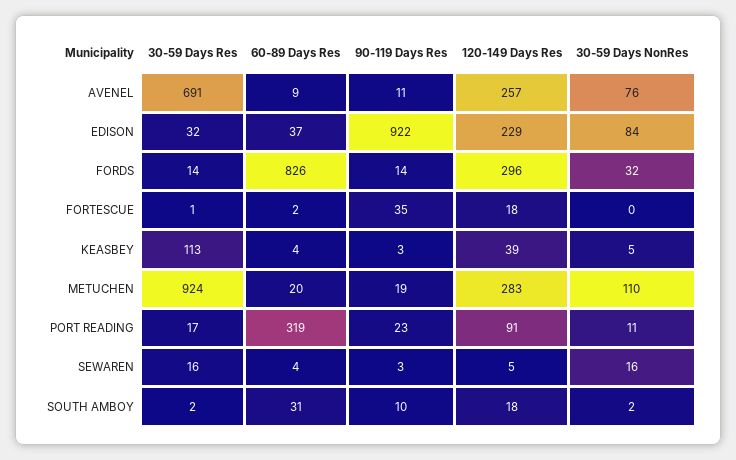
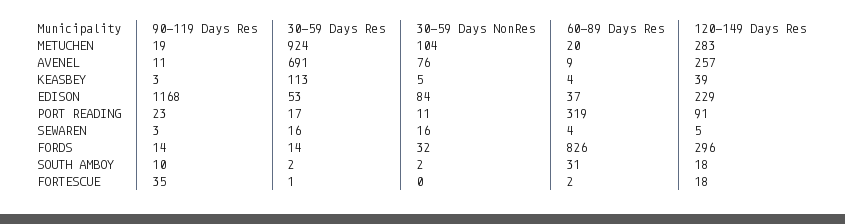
  {
    "30-59 Days Res": {
      "AVENEL": 691,
-     "EDISON": 32,
+     "EDISON": 53,
      "FORDS": 14,
      "FORTESCUE": 1,
      "KEASBEY": 113,
      "METUCHEN": 924,
      "PORT READING": 17,
      "SEWAREN": 16,
      "SOUTH AMBOY": 2
    },
    "60-89 Days Res": {
      "AVENEL": 9,
      "EDISON": 37,
      "FORDS": 826,
      "FORTESCUE": 2,
      "KEASBEY": 4,
      "METUCHEN": 20,
      "PORT READING": 319,
      "SEWAREN": 4,
      "SOUTH AMBOY": 31
    },
    "90-119 Days Res": {
      "AVENEL": 11,
-     "EDISON": 922,
+     "EDISON": 1168,
      "FORDS": 14,
      "FORTESCUE": 35,
      "KEASBEY": 3,
      "METUCHEN": 19,
      "PORT READING": 23,
      "SEWAREN": 3,
      "SOUTH AMBOY": 10
    },
    "120-149 Days Res": {
      "AVENEL": 257,
      "EDISON": 229,
      "FORDS": 296,
      "FORTESCUE": 18,
      "KEASBEY": 39,
      "METUCHEN": 283,
      "PORT READING": 91,
      "SEWAREN": 5,
      "SOUTH AMBOY": 18
    },
    "30-59 Days NonRes": {
      "AVENEL": 76,
      "EDISON": 84,
      "FORDS": 32,
      "FORTESCUE": 0,
      "KEASBEY": 5,
-     "METUCHEN": 110,
+     "METUCHEN": 104,
      "PORT READING": 11,
      "SEWAREN": 16,
      "SOUTH AMBOY": 2
    }
  }

